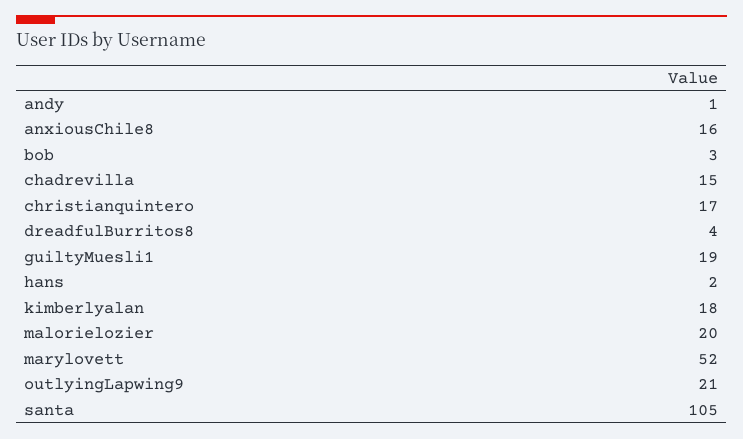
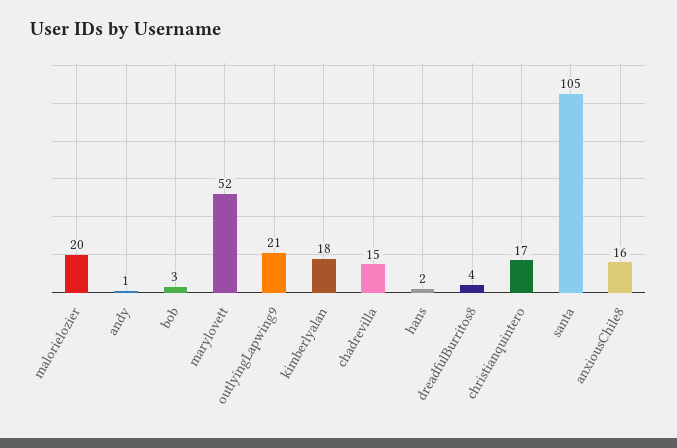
  {
    "andy": 1,
    "anxiousChile8": 16,
    "bob": 3,
    "chadrevilla": 15,
    "christianquintero": 17,
    "dreadfulBurritos8": 4,
-   "guiltyMuesli1": 19,
    "hans": 2,
    "kimberlyalan": 18,
    "malorielozier": 20,
    "marylovett": 52,
    "outlyingLapwing9": 21,
    "santa": 105
  }

